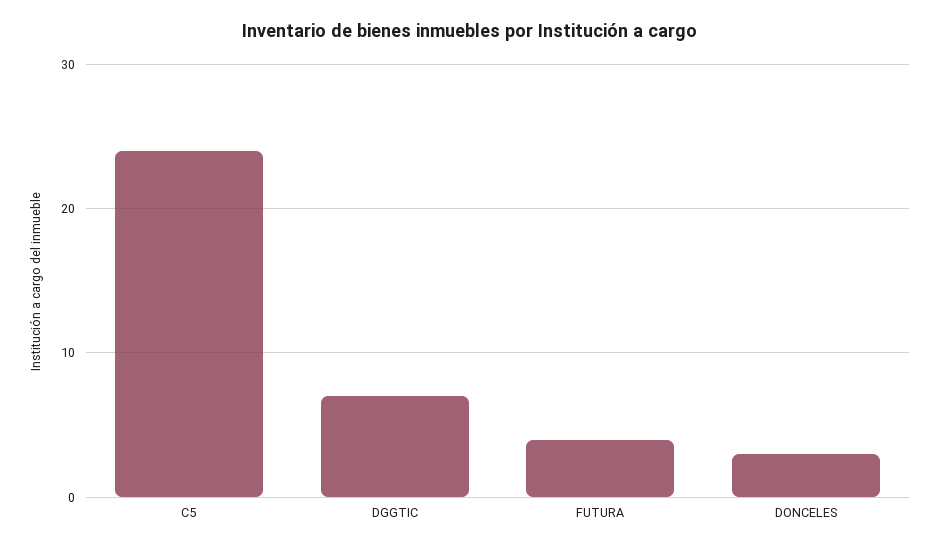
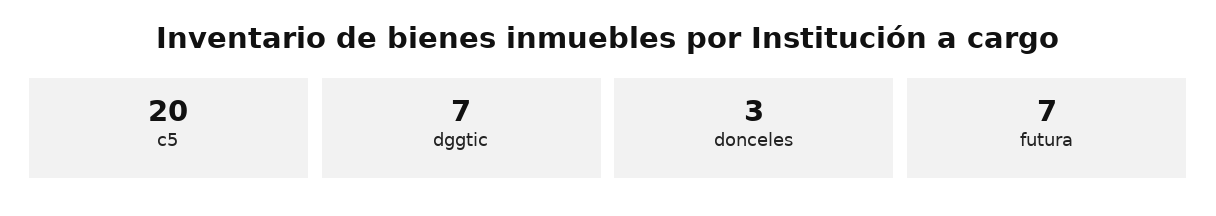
  {
-   "C5": 24,
+   "C5": 20,
    "DGGTIC": 7,
-   "FUTURA": 4,
+   "FUTURA": 7,
    "DONCELES": 3
  }

